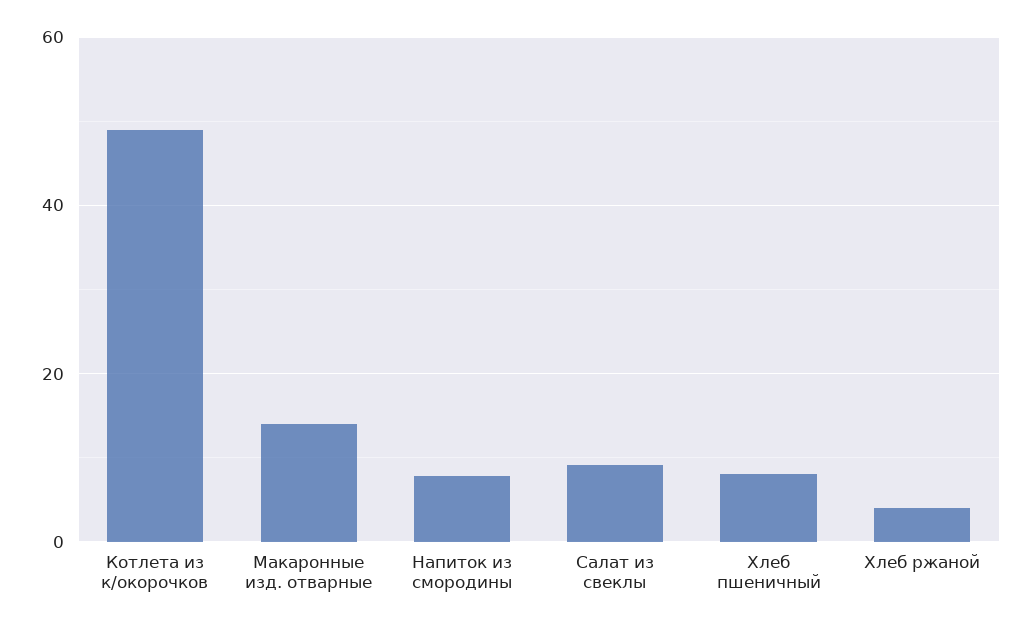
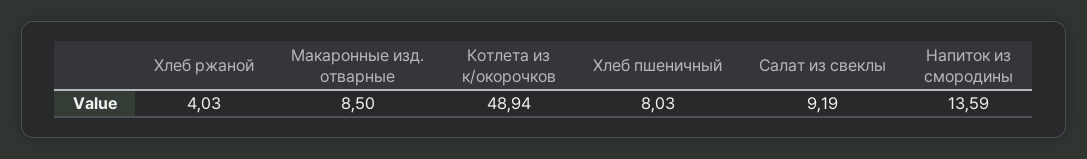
  {
    "Котлета из к/окорочков": 48.94,
-   "Макаронные изд. отварные": 14,
+   "Макаронные изд. отварные": 8.5,
-   "Напиток из смородины": 8,
+   "Напиток из смородины": 13.59,
    "Салат из свеклы": 9.19,
    "Хлеб пшеничный": 8.03,
    "Хлеб ржаной": 4.03
  }

